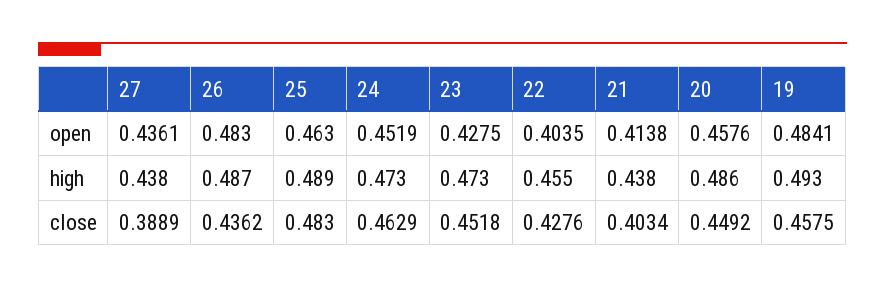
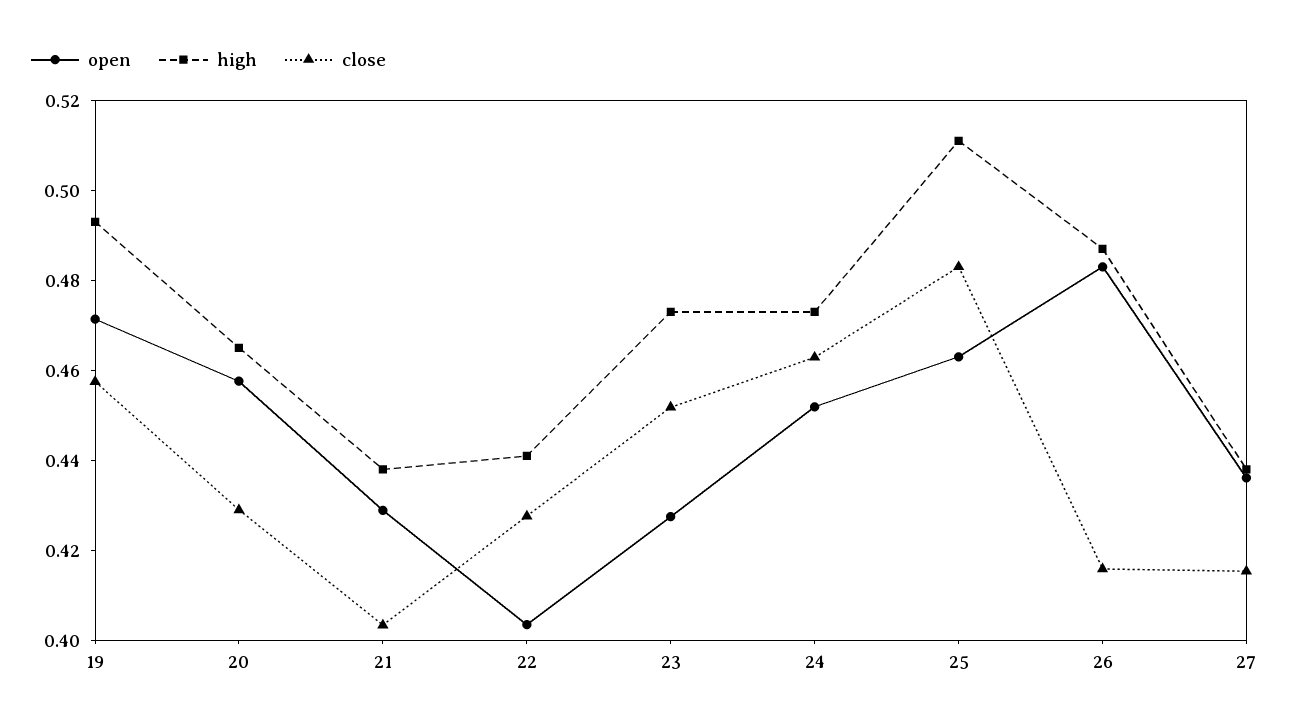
  {
    "open": {
      "27": 0.4361,
      "26": 0.483,
      "25": 0.463,
      "24": 0.4519,
      "23": 0.4275,
      "22": 0.4035,
-     "21": 0.4138,
+     "21": 0.43,
      "20": 0.4576,
-     "19": 0.4841
+     "19": 0.47
    },
    "high": {
      "27": 0.438,
      "26": 0.487,
-     "25": 0.489,
+     "25": 0.51,
      "24": 0.473,
      "23": 0.473,
-     "22": 0.455,
+     "22": 0.44,
      "21": 0.438,
-     "20": 0.486,
+     "20": 0.465,
      "19": 0.493
    },
    "close": {
-     "27": 0.3889,
+     "27": 0.415,
-     "26": 0.4362,
+     "26": 0.415,
      "25": 0.483,
      "24": 0.4629,
      "23": 0.4518,
      "22": 0.4276,
      "21": 0.4034,
-     "20": 0.4492,
+     "20": 0.43,
      "19": 0.4575
    }
  }

